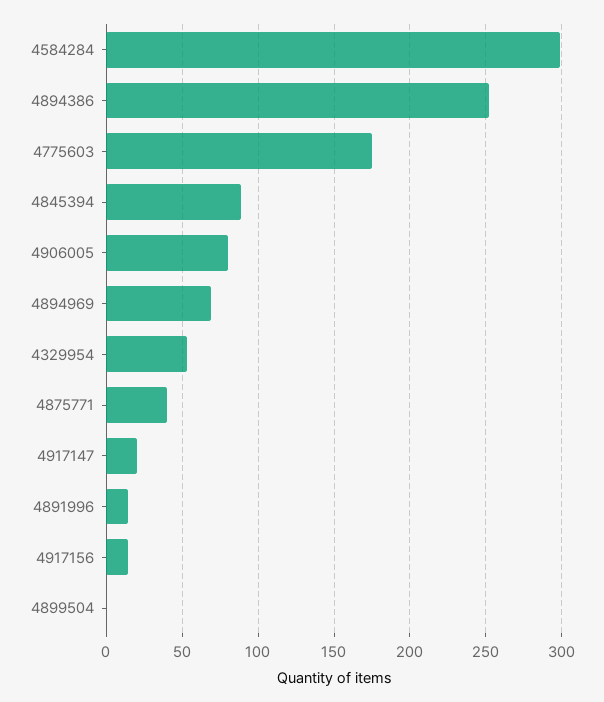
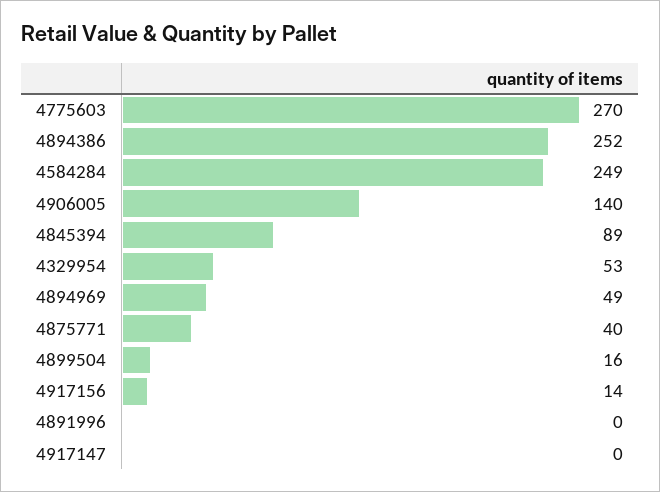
  {
-   "4584284": 300,
+   "4584284": 249,
    "4894386": 252,
-   "4775603": 175,
+   "4775603": 270,
    "4845394": 89,
-   "4906005": 80,
+   "4906005": 140,
-   "4894969": 70,
+   "4894969": 49,
    "4329954": 53,
    "4875771": 40,
-   "4917147": 20,
+   "4917147": 0,
-   "4891996": 15,
+   "4891996": 0,
    "4917156": 14,
-   "4899504": 0
+   "4899504": 16
  }

